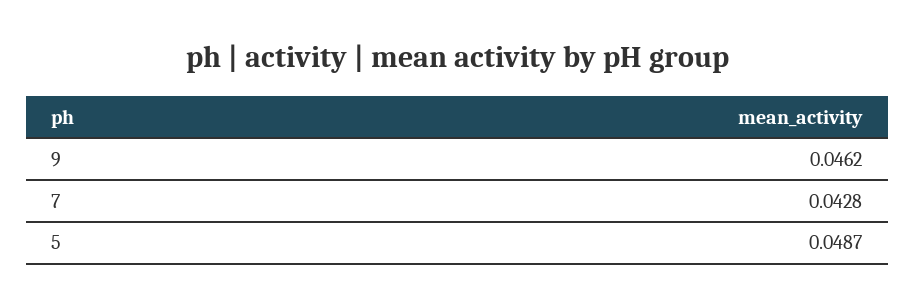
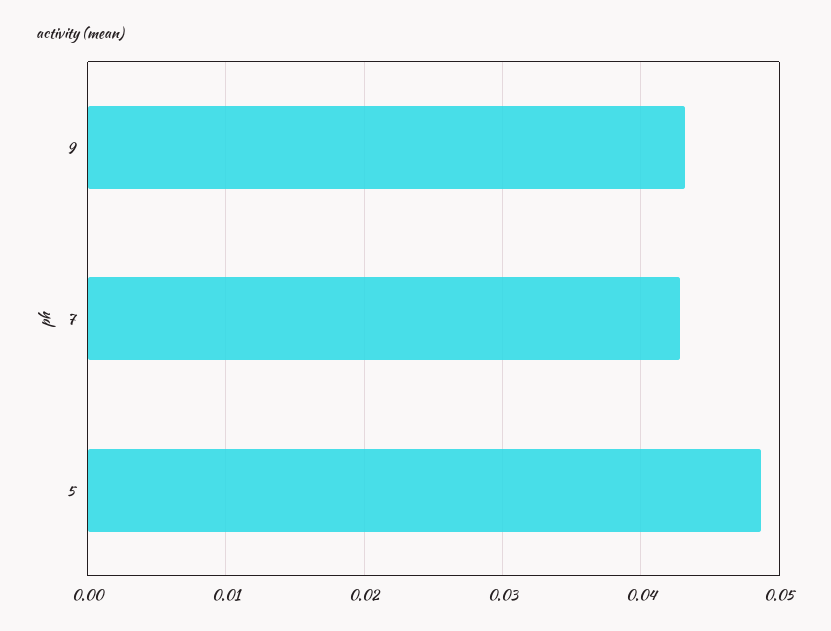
  {
-   "9": 0.0462,
+   "9": 0.043,
    "7": 0.0428,
    "5": 0.0487
  }

